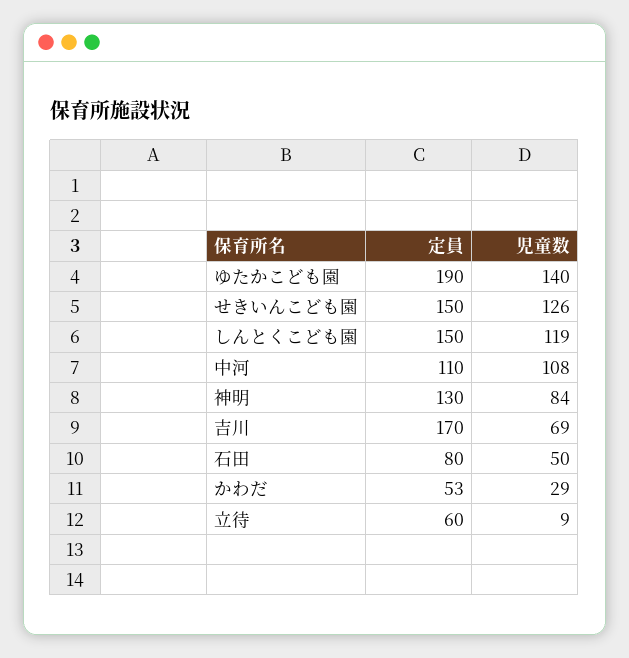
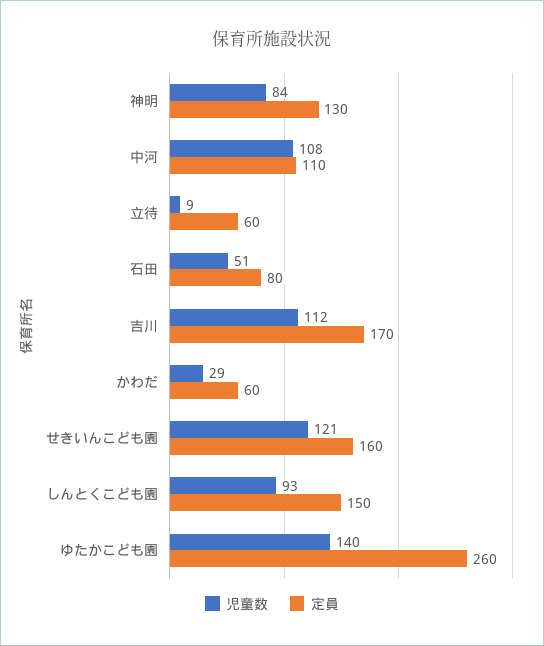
  {
    "定員": {
-     "ゆたかこども園": 190,
+     "ゆたかこども園": 260,
-     "せきいんこども園": 150,
+     "せきいんこども園": 160,
      "しんとくこども園": 150,
      "中河": 110,
      "神明": 130,
      "吉川": 170,
      "石田": 80,
-     "かわだ": 53,
+     "かわだ": 60,
      "立待": 60
    },
    "児童数": {
      "ゆたかこども園": 140,
-     "せきいんこども園": 126,
+     "せきいんこども園": 121,
-     "しんとくこども園": 119,
+     "しんとくこども園": 93,
      "中河": 108,
      "神明": 84,
-     "吉川": 69,
+     "吉川": 112,
-     "石田": 50,
+     "石田": 51,
      "かわだ": 29,
      "立待": 9
    }
  }

